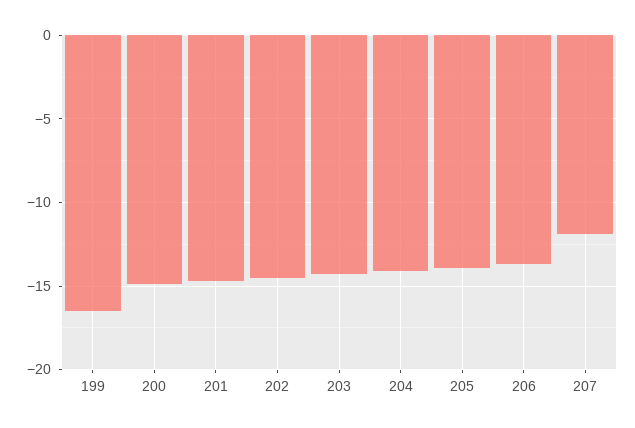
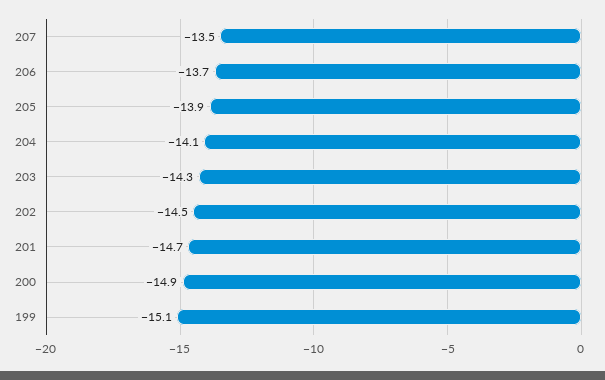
  {
-   "199": -16.5,
+   "199": -15.1,
    "200": -14.9,
    "201": -14.7,
    "202": -14.5,
    "203": -14.3,
    "204": -14.1,
    "205": -13.9,
    "206": -13.7,
-   "207": -12
+   "207": -13.5
  }

